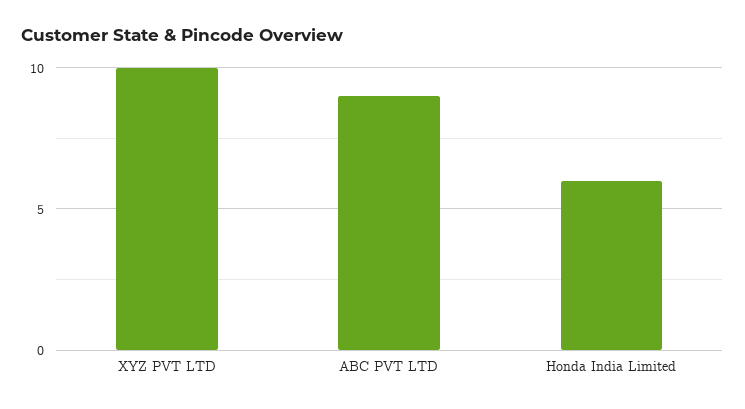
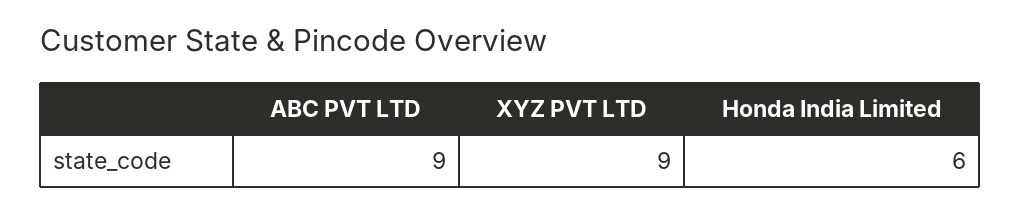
  {
-   "XYZ PVT LTD": 10,
+   "XYZ PVT LTD": 9,
    "ABC PVT LTD": 9,
    "Honda India Limited": 6
  }

